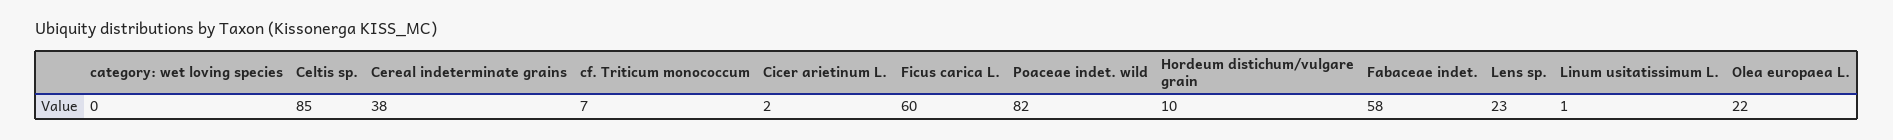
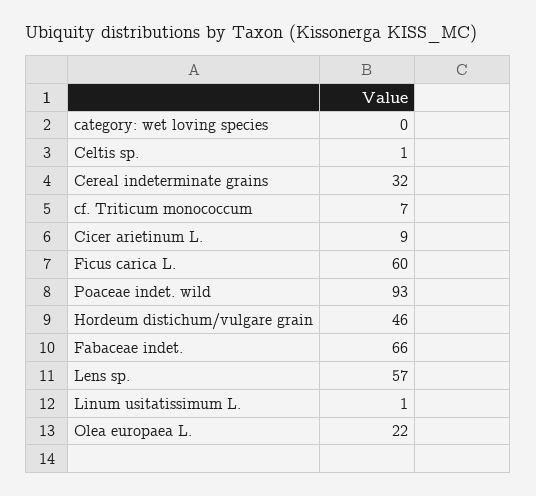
  {
    "category: wet loving species": 0,
-   "Celtis sp.": 85,
+   "Celtis sp.": 1,
-   "Cereal indeterminate grains": 38,
+   "Cereal indeterminate grains": 32,
    "cf. Triticum monococcum": 7,
-   "Cicer arietinum L.": 2,
+   "Cicer arietinum L.": 9,
    "Ficus carica L.": 60,
-   "Poaceae indet. wild": 82,
+   "Poaceae indet. wild": 93,
-   "Hordeum distichum/vulgare grain": 10,
+   "Hordeum distichum/vulgare grain": 46,
-   "Fabaceae indet.": 58,
+   "Fabaceae indet.": 66,
-   "Lens sp.": 23,
+   "Lens sp.": 57,
    "Linum usitatissimum L.": 1,
    "Olea europaea L.": 22
  }

